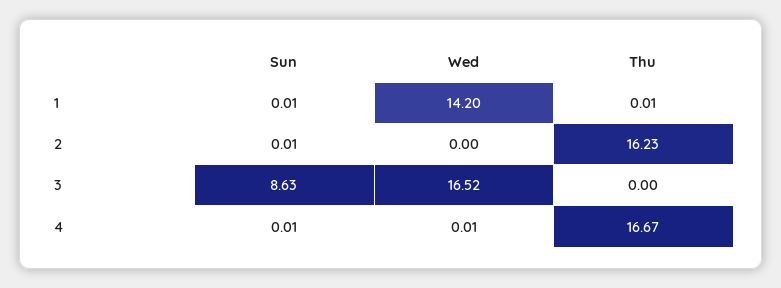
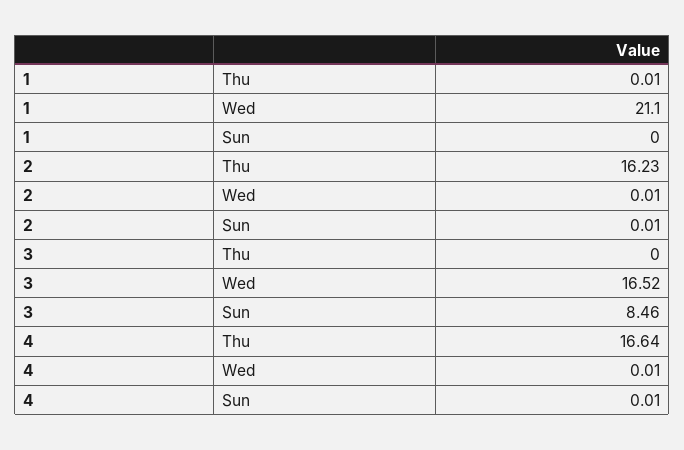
  {
    "Sun": {
-     "1": 0.01,
+     "1": 0,
      "2": 0.01,
-     "3": 8.63,
+     "3": 8.46,
      "4": 0.01
    },
    "Wed": {
-     "1": 14.2,
+     "1": 21.1,
-     "2": 0,
+     "2": 0.01,
      "3": 16.52,
      "4": 0.01
    },
    "Thu": {
      "1": 0.01,
      "2": 16.23,
      "3": 0,
-     "4": 16.67
+     "4": 16.64
    }
  }

